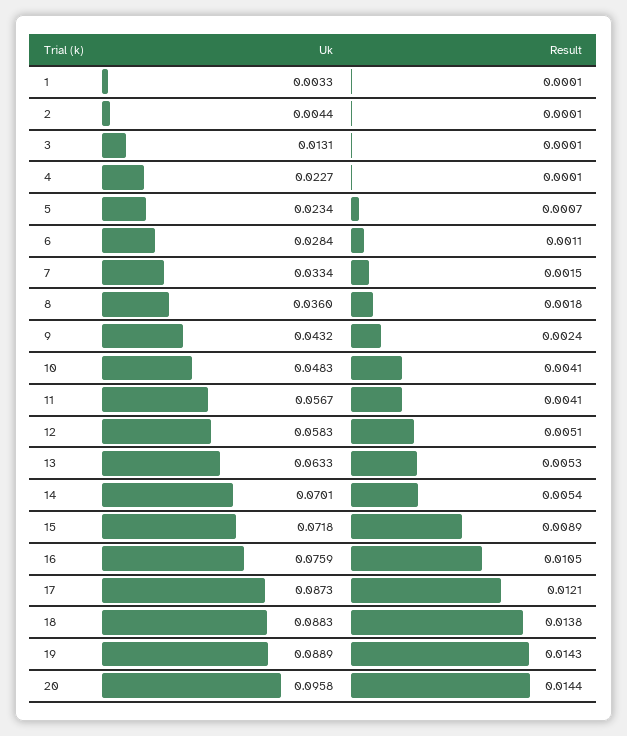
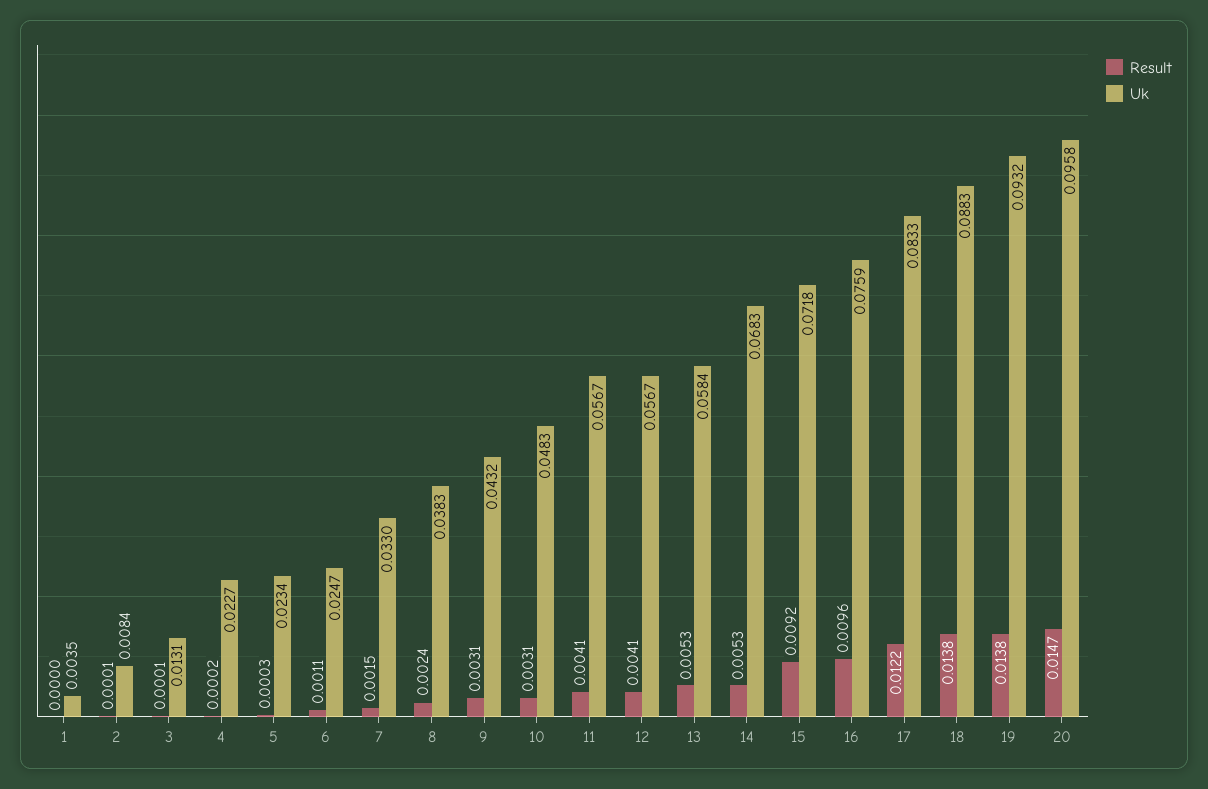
  {
    "Uk": {
-     "1": 0.0033,
+     "1": 0.0035,
-     "2": 0.0044,
+     "2": 0.0084,
      "3": 0.0131,
      "4": 0.0227,
      "5": 0.0234,
-     "6": 0.0284,
+     "6": 0.0247,
-     "7": 0.0334,
+     "7": 0.033,
-     "8": 0.036,
+     "8": 0.0383,
      "9": 0.0432,
      "10": 0.0483,
      "11": 0.0567,
-     "12": 0.0583,
+     "12": 0.0567,
-     "13": 0.0633,
+     "13": 0.0584,
-     "14": 0.0701,
+     "14": 0.0683,
      "15": 0.0718,
      "16": 0.0759,
-     "17": 0.0873,
+     "17": 0.0833,
      "18": 0.0883,
-     "19": 0.0889,
+     "19": 0.0932,
      "20": 0.0958
    },
    "Result": {
-     "1": 0.0001,
+     "1": 0,
      "2": 0.0001,
      "3": 0.0001,
-     "4": 0.0001,
+     "4": 0.0002,
-     "5": 0.0007,
+     "5": 0.0003,
      "6": 0.0011,
      "7": 0.0015,
-     "8": 0.0018,
+     "8": 0.0024,
-     "9": 0.0024,
+     "9": 0.0031,
-     "10": 0.0041,
+     "10": 0.0031,
      "11": 0.0041,
-     "12": 0.0051,
+     "12": 0.0041,
      "13": 0.0053,
-     "14": 0.0054,
+     "14": 0.0053,
-     "15": 0.0089,
+     "15": 0.0092,
-     "16": 0.0105,
+     "16": 0.0096,
-     "17": 0.0121,
+     "17": 0.0122,
      "18": 0.0138,
-     "19": 0.0143,
+     "19": 0.0138,
-     "20": 0.0144
+     "20": 0.0147
    }
  }

